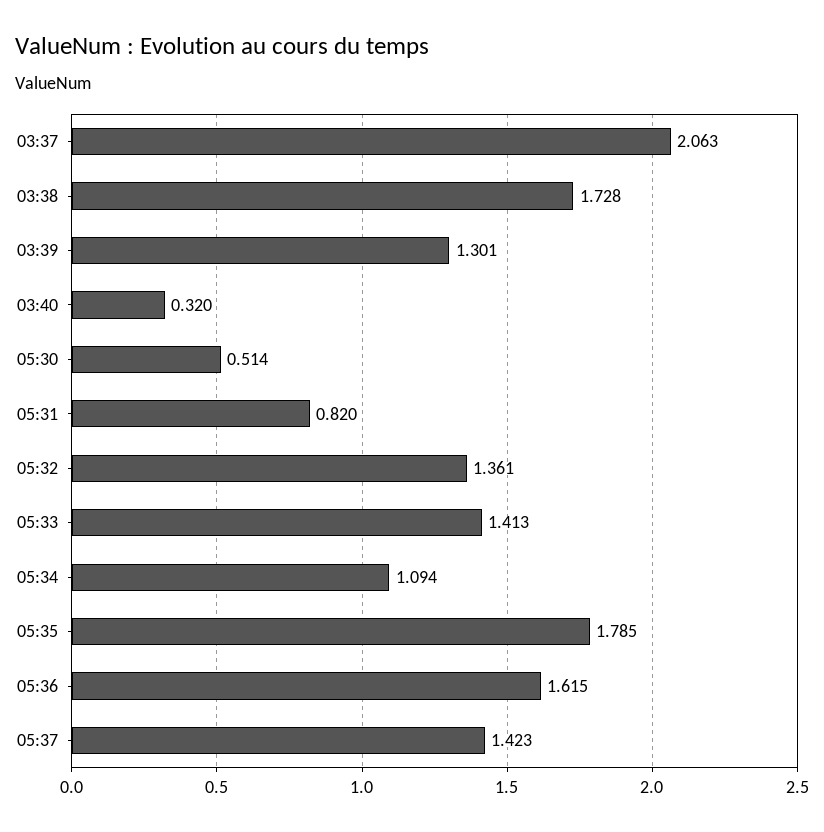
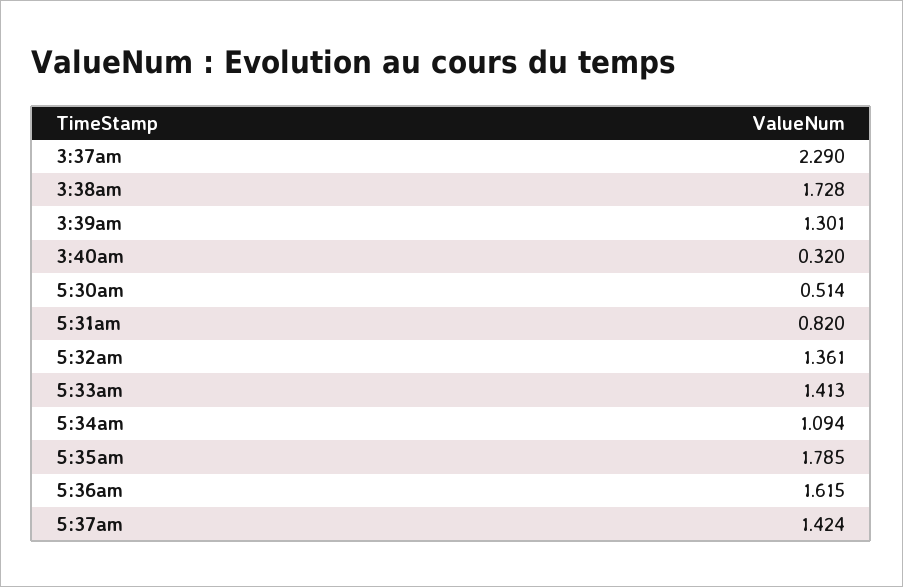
  {
-   "03:37": 2.063,
+   "03:37": 2.29,
    "03:38": 1.728,
    "03:39": 1.301,
    "03:40": 0.32,
    "05:30": 0.514,
    "05:31": 0.82,
    "05:32": 1.361,
    "05:33": 1.413,
    "05:34": 1.094,
    "05:35": 1.785,
    "05:36": 1.615,
-   "05:37": 1.423
+   "05:37": 1.424
  }

